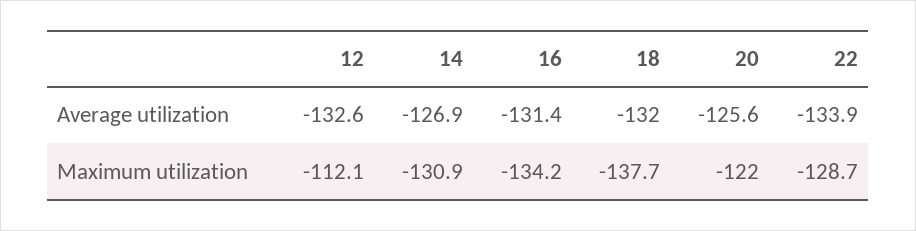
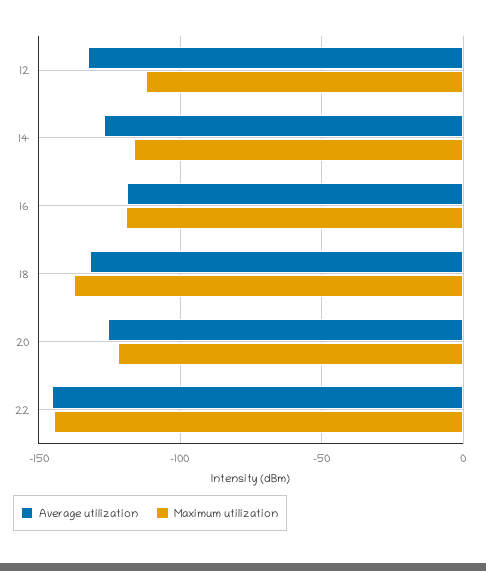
  {
    "Average utilization": {
      "12": -132.6,
      "14": -126.9,
-     "16": -131.4,
+     "16": -120,
      "18": -132,
      "20": -125.6,
-     "22": -133.9
+     "22": -145
    },
    "Maximum utilization": {
      "12": -112.1,
-     "14": -130.9,
+     "14": -115,
-     "16": -134.2,
+     "16": -120,
      "18": -137.7,
      "20": -122,
-     "22": -128.7
+     "22": -145
    }
  }

